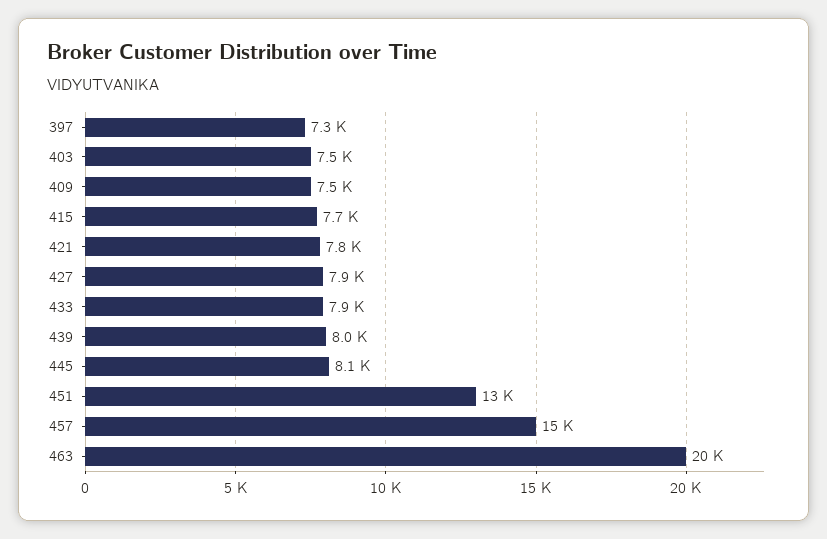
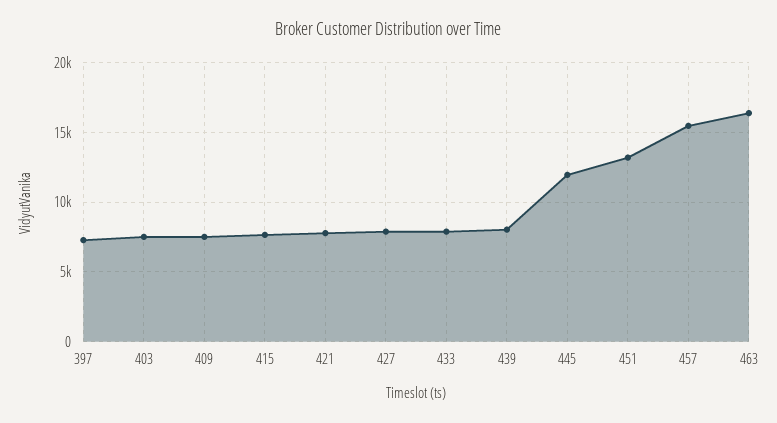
  {
    "397": 7300,
    "403": 7500,
    "409": 7500,
    "415": 7700,
    "421": 7800,
    "427": 7900,
    "433": 7900,
    "439": 8000,
-   "445": 8100,
+   "445": 12000,
    "451": 13000,
    "457": 15000,
-   "463": 20000
+   "463": 16500
  }

